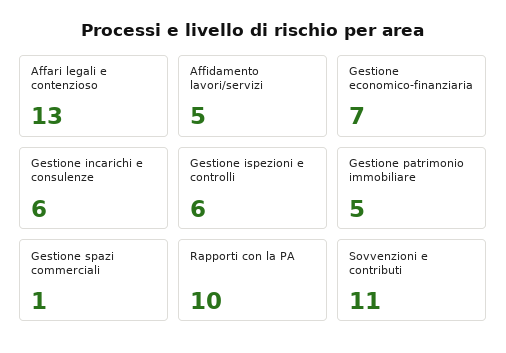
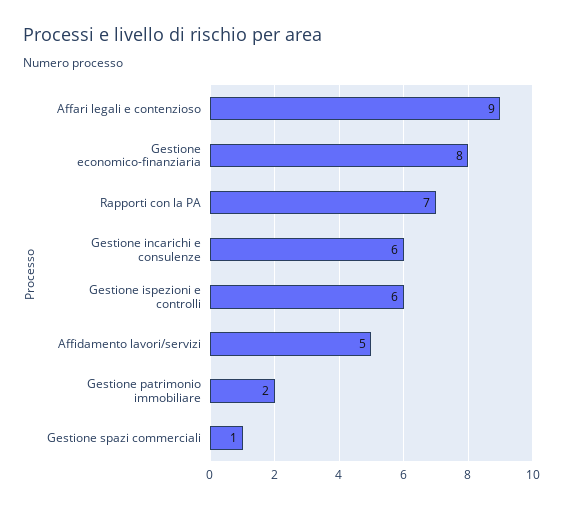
  {
-   "Affari legali e contenzioso": 13,
+   "Affari legali e contenzioso": 9,
    "Affidamento lavori/servizi": 5,
-   "Gestione economico-finanziaria": 7,
+   "Gestione economico-finanziaria": 8,
    "Gestione incarichi e consulenze": 6,
    "Gestione ispezioni e controlli": 6,
-   "Gestione patrimonio immobiliare": 5,
+   "Gestione patrimonio immobiliare": 2,
    "Gestione spazi commerciali": 1,
-   "Rapporti con la PA": 10,
+   "Rapporti con la PA": 7
-   "Sovvenzioni e contributi": 11
  }

